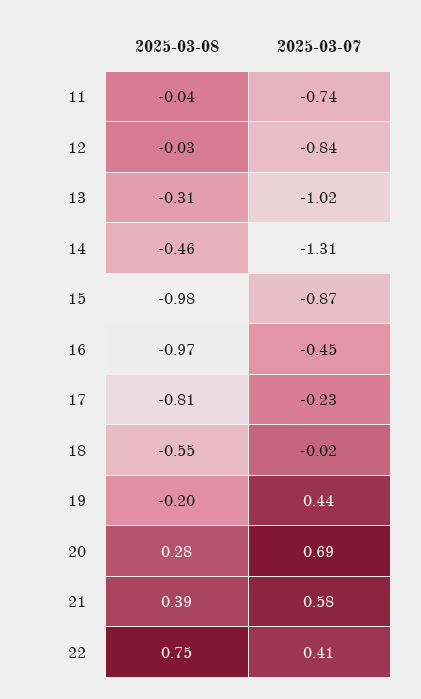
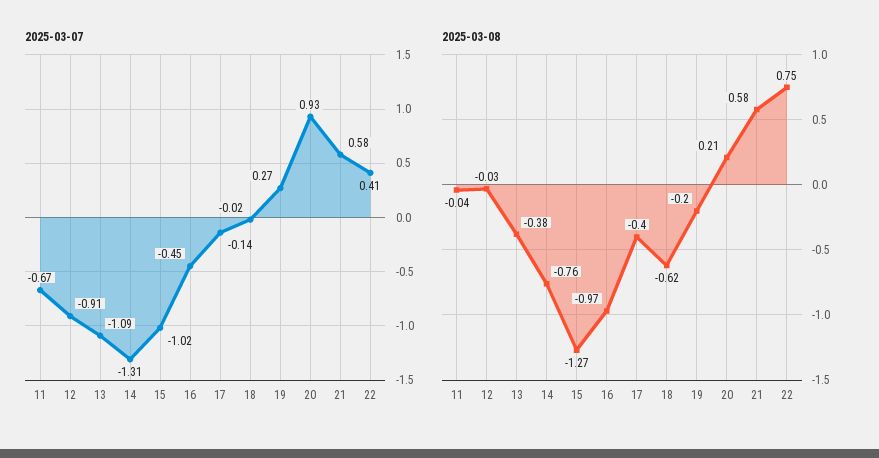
  {
    "2025-03-08": {
      "11": -0.04,
      "12": -0.03,
-     "13": -0.31,
+     "13": -0.38,
-     "14": -0.46,
+     "14": -0.76,
-     "15": -0.98,
+     "15": -1.27,
      "16": -0.97,
-     "17": -0.81,
+     "17": -0.4,
-     "18": -0.55,
+     "18": -0.62,
      "19": -0.2,
-     "20": 0.28,
+     "20": 0.21,
-     "21": 0.39,
+     "21": 0.58,
      "22": 0.75
    },
    "2025-03-07": {
-     "11": -0.74,
+     "11": -0.67,
-     "12": -0.84,
+     "12": -0.91,
-     "13": -1.02,
+     "13": -1.09,
      "14": -1.31,
-     "15": -0.87,
+     "15": -1.02,
      "16": -0.45,
-     "17": -0.23,
+     "17": -0.14,
      "18": -0.02,
-     "19": 0.44,
+     "19": 0.27,
-     "20": 0.69,
+     "20": 0.93,
      "21": 0.58,
      "22": 0.41
    }
  }

